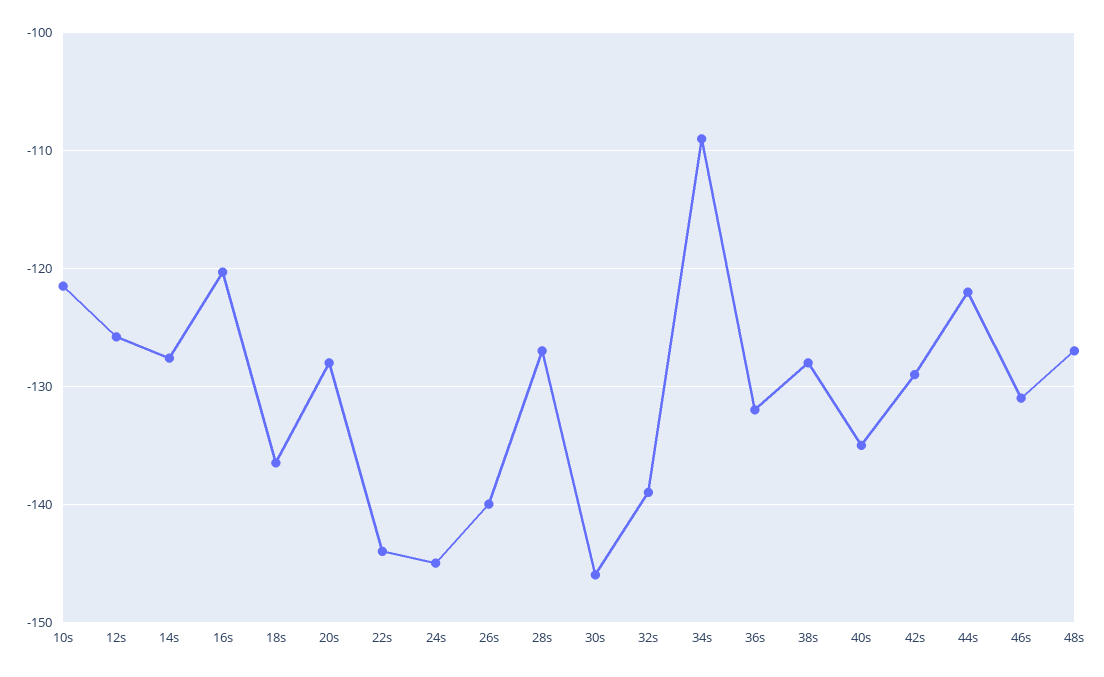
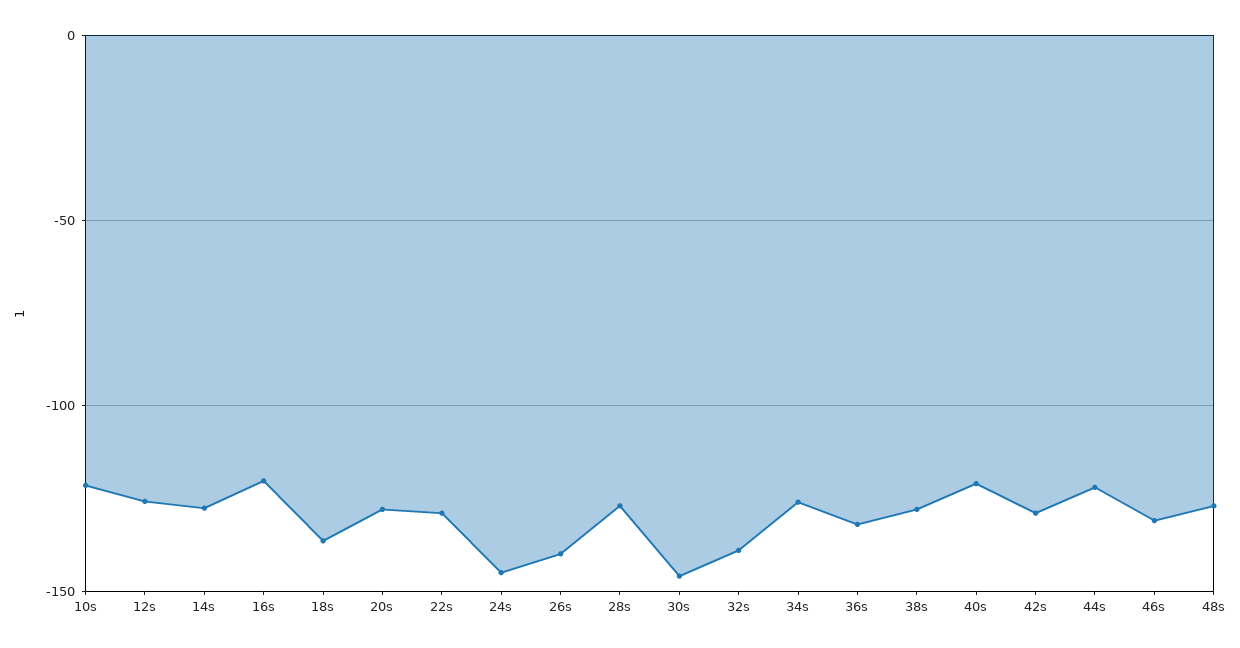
  {
    "10s": -122,
    "12s": -126,
    "14s": -128,
    "16s": -120,
    "18s": -137,
    "20s": -128,
-   "22s": -144,
+   "22s": -130,
    "24s": -145,
    "26s": -140,
    "28s": -127,
    "30s": -146,
    "32s": -139,
-   "34s": -109,
+   "34s": -125,
    "36s": -132,
    "38s": -128,
-   "40s": -135,
+   "40s": -120,
    "42s": -129,
    "44s": -122,
    "46s": -131,
    "48s": -127
  }

